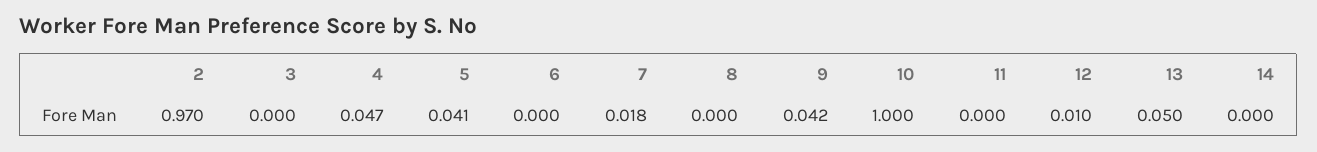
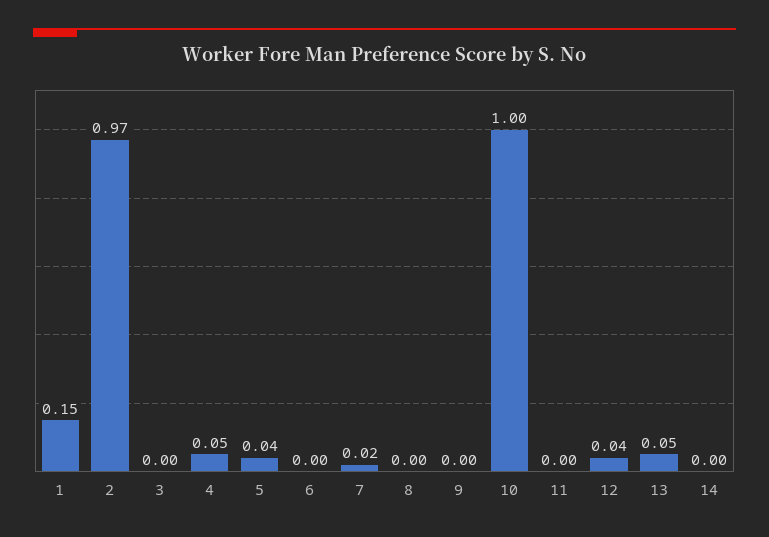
  {
    "2": 0.97,
    "3": 0,
    "4": 0.047,
    "5": 0.041,
    "6": 0,
    "7": 0.018,
    "8": 0,
-   "9": 0.042,
+   "9": 0,
    "10": 1,
    "11": 0,
-   "12": 0.01,
+   "12": 0.04,
    "13": 0.05,
-   "14": 0
+   "14": 0,
+   "1": 0.15
  }

